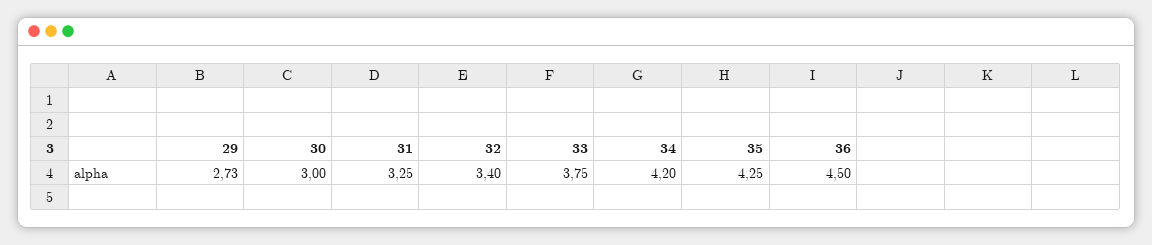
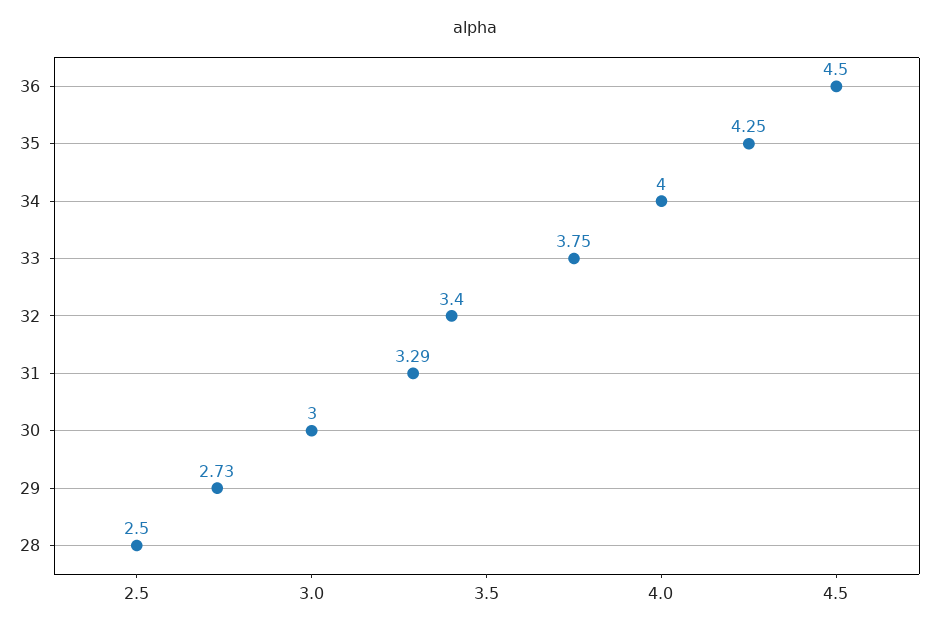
  {
    "29": 2.73,
    "30": 3,
-   "31": 3.25,
+   "31": 3.29,
    "32": 3.4,
    "33": 3.75,
-   "34": 4.2,
+   "34": 4,
    "35": 4.25,
-   "36": 4.5
+   "36": 4.5,
+   "28": 2.5
  }

